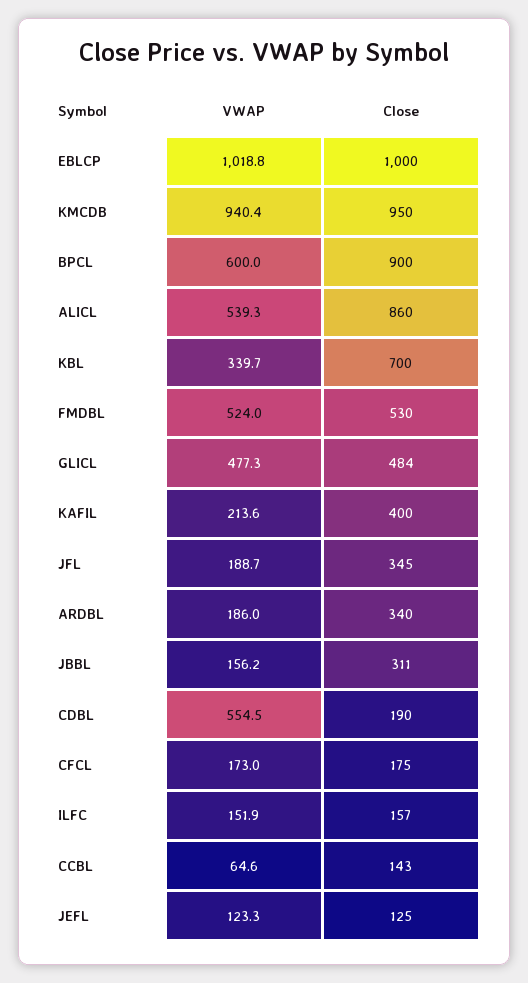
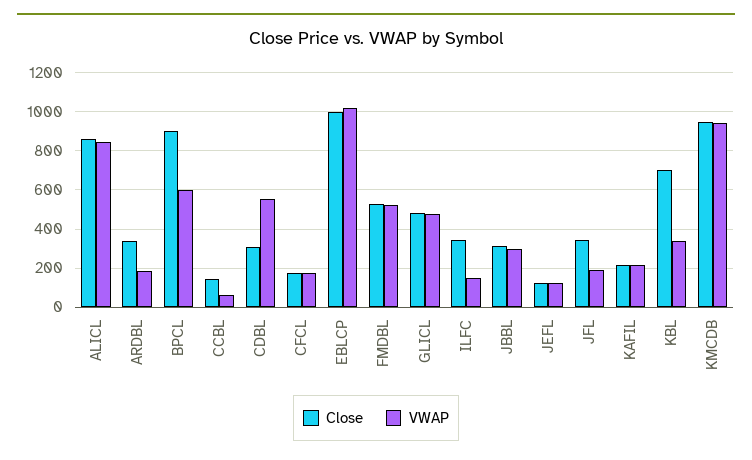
  {
    "VWAP": {
      "EBLCP": 1018.8,
      "KMCDB": 940.4,
      "BPCL": 600,
-     "ALICL": 539.3,
+     "ALICL": 850,
      "KBL": 339.7,
      "FMDBL": 524,
      "GLICL": 477.3,
      "KAFIL": 213.6,
      "JFL": 188.7,
      "ARDBL": 186,
-     "JBBL": 156.2,
+     "JBBL": 300,
      "CDBL": 554.5,
      "CFCL": 173,
      "ILFC": 151.9,
      "CCBL": 64.6,
      "JEFL": 123.3
    },
    "Close": {
      "EBLCP": 1000,
      "KMCDB": 950,
      "BPCL": 900,
      "ALICL": 860,
      "KBL": 700,
      "FMDBL": 530,
      "GLICL": 484,
-     "KAFIL": 400,
+     "KAFIL": 200,
      "JFL": 345,
      "ARDBL": 340,
      "JBBL": 311,
-     "CDBL": 190,
+     "CDBL": 300,
      "CFCL": 175,
-     "ILFC": 157,
+     "ILFC": 350,
      "CCBL": 143,
      "JEFL": 125
    }
  }

